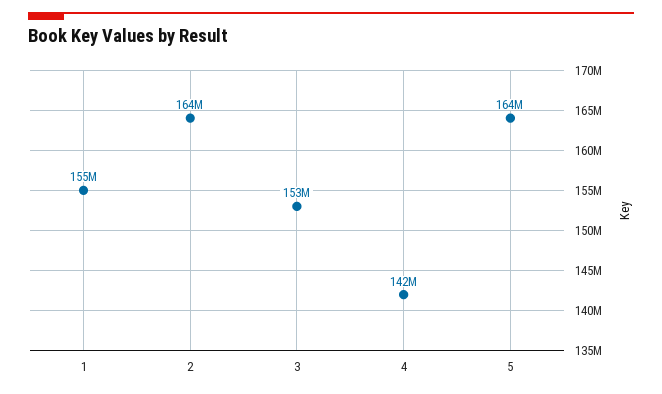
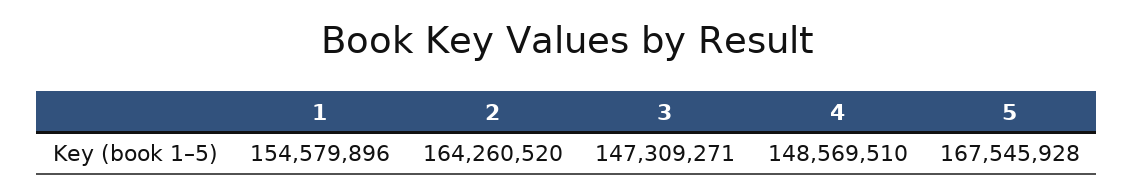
  {
    "1": 154579896,
    "2": 164260520,
-   "3": 153000000,
+   "3": 147309271,
-   "4": 142000000,
+   "4": 148569510,
-   "5": 164000000
+   "5": 167545928
  }

